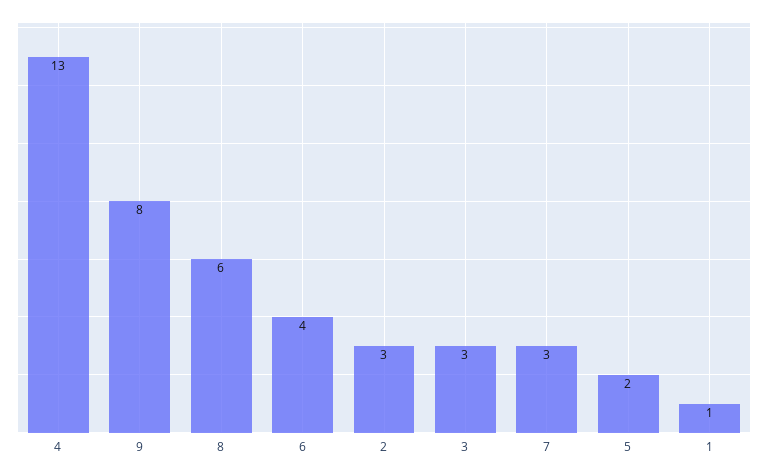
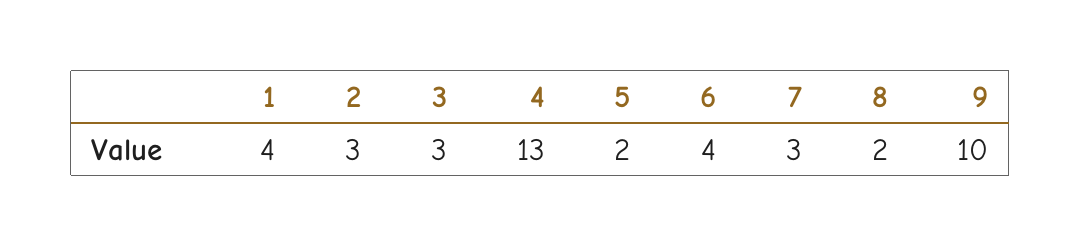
  {
    "4": 13,
-   "9": 8,
+   "9": 10,
-   "8": 6,
+   "8": 2,
    "6": 4,
    "2": 3,
    "3": 3,
    "7": 3,
    "5": 2,
-   "1": 1
+   "1": 4
  }

